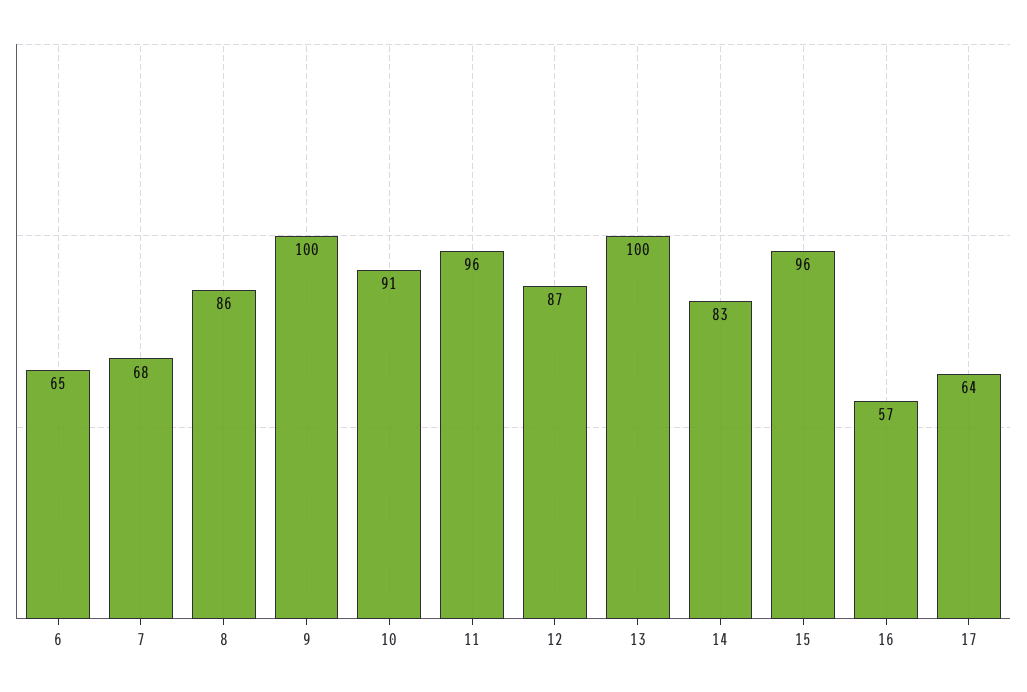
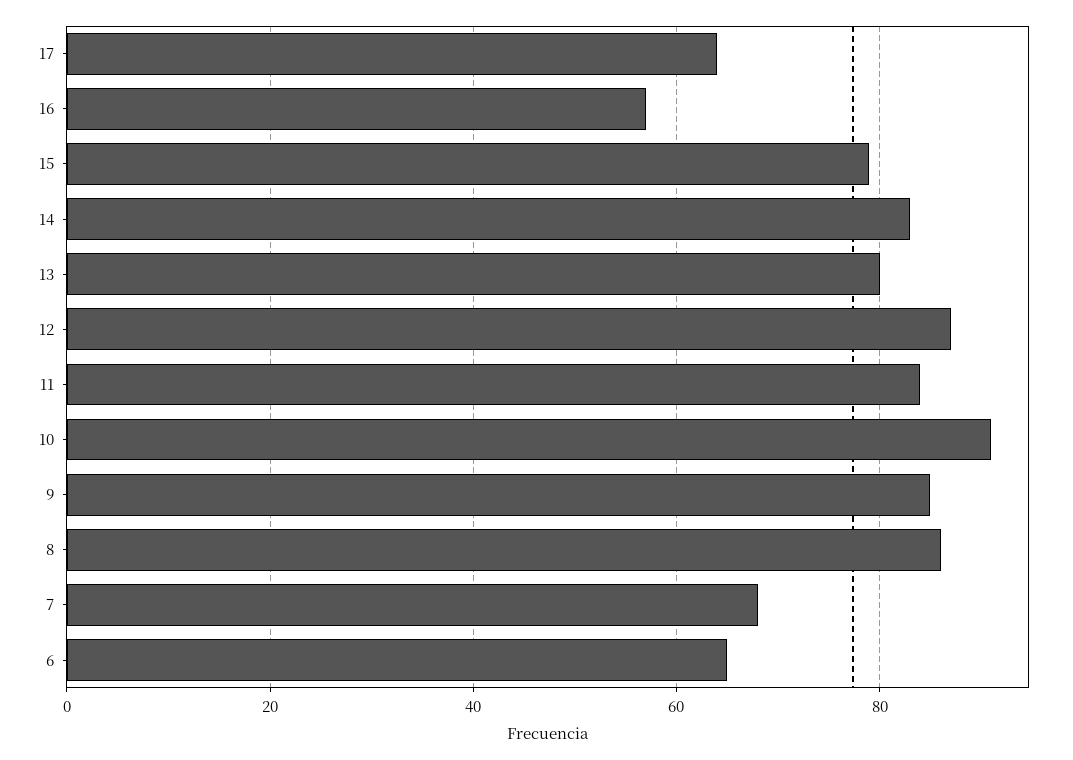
  {
    "6": 65,
    "7": 68,
    "8": 86,
-   "9": 100,
+   "9": 85,
    "10": 91,
-   "11": 96,
+   "11": 85,
    "12": 87,
-   "13": 100,
+   "13": 80,
    "14": 83,
-   "15": 96,
+   "15": 80,
    "16": 57,
    "17": 64
  }

